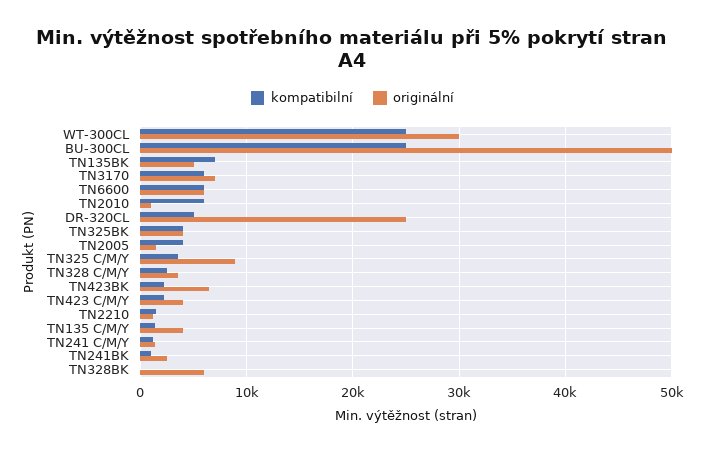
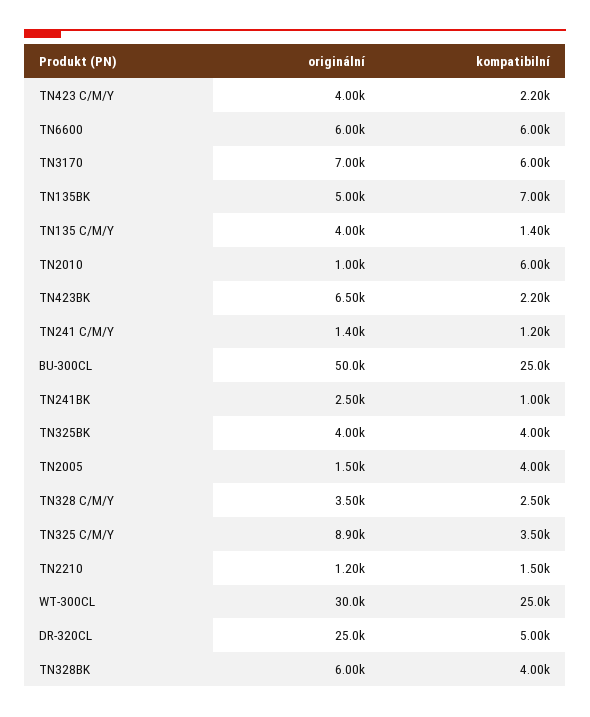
  {
    "kompatibilní": {
      "WT-300CL": 25000,
      "BU-300CL": 25000,
      "TN135BK": 7000,
      "TN3170": 6000,
      "TN6600": 6000,
      "TN2010": 6000,
      "DR-320CL": 5000,
      "TN325BK": 4000,
      "TN2005": 4000,
      "TN325 C/M/Y": 3500,
      "TN328 C/M/Y": 2500,
      "TN423BK": 2200,
      "TN423 C/M/Y": 2200,
      "TN2210": 1500,
      "TN135 C/M/Y": 1400,
      "TN241 C/M/Y": 1200,
      "TN241BK": 1000,
-     "TN328BK": 0
+     "TN328BK": 4000
    },
    "originální": {
      "WT-300CL": 30000,
      "BU-300CL": 50000,
      "TN135BK": 5000,
      "TN3170": 7000,
      "TN6600": 6000,
      "TN2010": 1000,
      "DR-320CL": 25000,
      "TN325BK": 4000,
      "TN2005": 1500,
      "TN325 C/M/Y": 8900,
      "TN328 C/M/Y": 3500,
      "TN423BK": 6500,
      "TN423 C/M/Y": 4000,
      "TN2210": 1200,
      "TN135 C/M/Y": 4000,
      "TN241 C/M/Y": 1400,
      "TN241BK": 2500,
      "TN328BK": 6000
    }
  }

